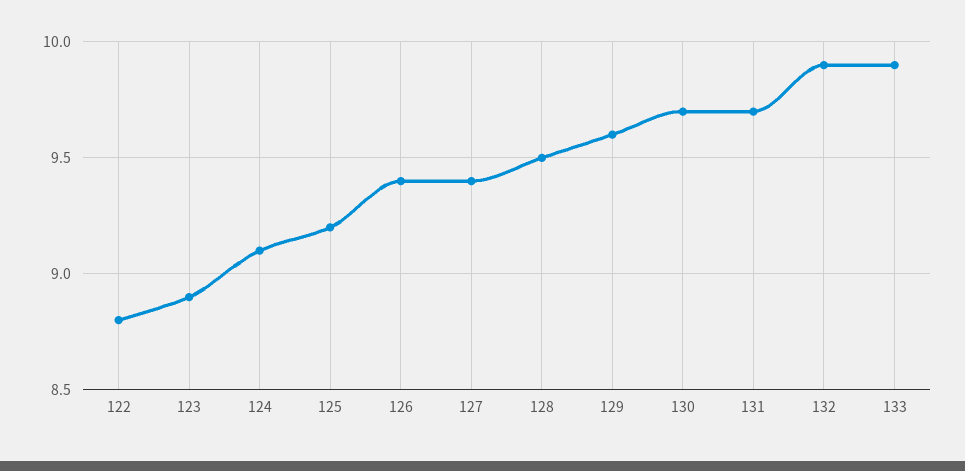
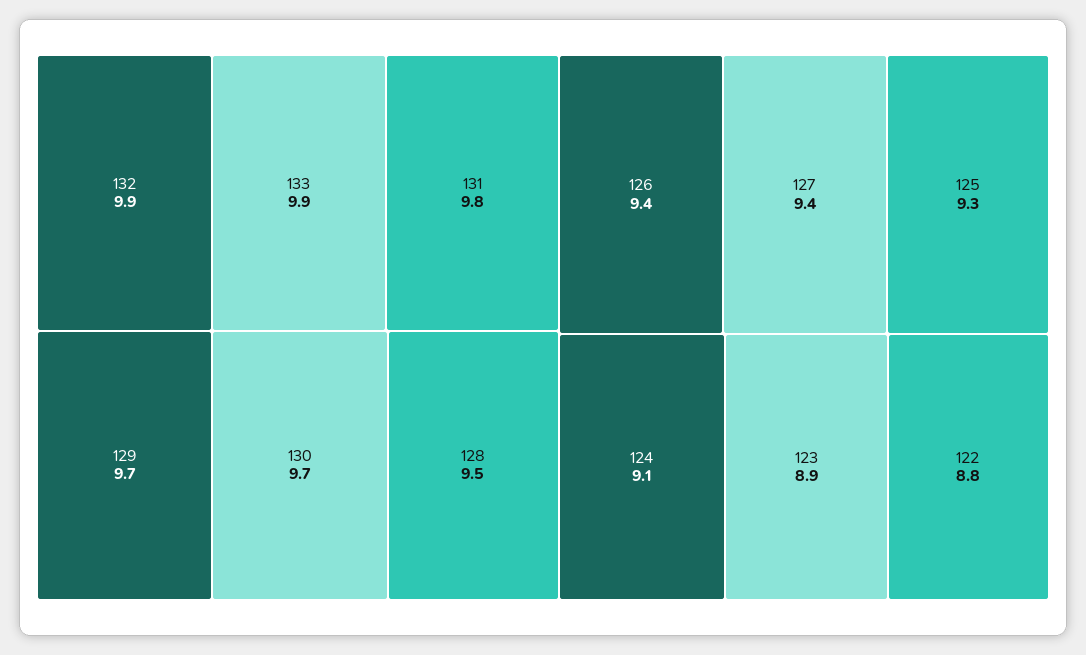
  {
    "122": 8.8,
    "123": 8.9,
    "124": 9.1,
-   "125": 9.2,
+   "125": 9.3,
    "126": 9.4,
    "127": 9.4,
    "128": 9.5,
-   "129": 9.6,
+   "129": 9.7,
    "130": 9.7,
-   "131": 9.7,
+   "131": 9.8,
    "132": 9.9,
    "133": 9.9
  }

